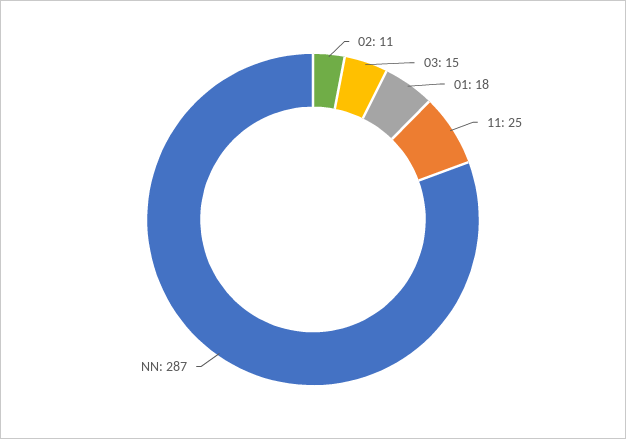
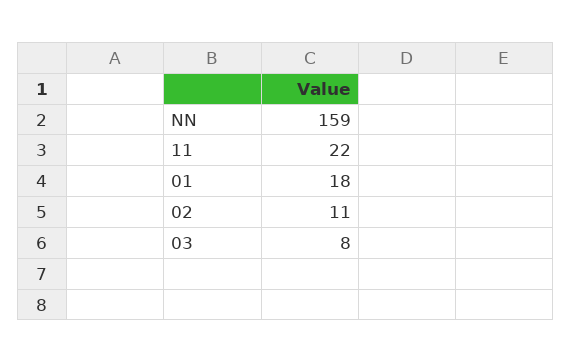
  {
    "02": 11,
-   "03": 15,
+   "03": 8,
    "01": 18,
-   "11": 25,
+   "11": 22,
-   "NN": 287
+   "NN": 159
  }

